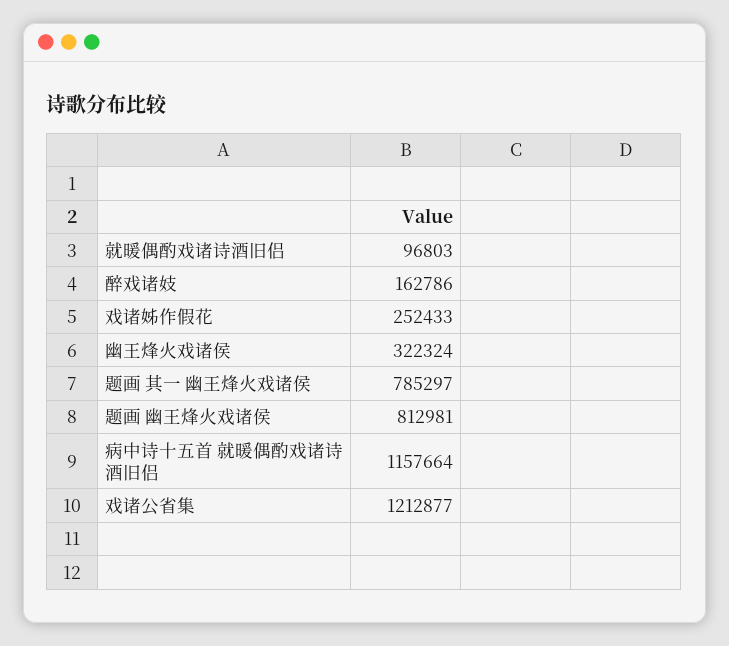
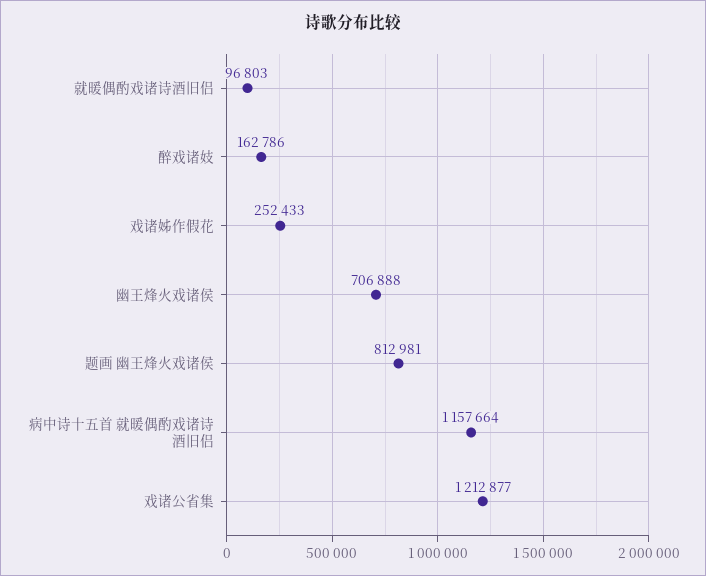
  {
    "就暖偶酌戏诸诗酒旧侣": 96803,
    "醉戏诸妓": 162786,
    "戏诸姊作假花": 252433,
-   "幽王烽火戏诸侯": 322324,
+   "幽王烽火戏诸侯": 706888,
-   "题画 其一 幽王烽火戏诸侯": 785297,
    "题画 幽王烽火戏诸侯": 812981,
    "病中诗十五首 就暖偶酌戏诸诗酒旧侣": 1157664,
    "戏诸公省集": 1212877
  }

